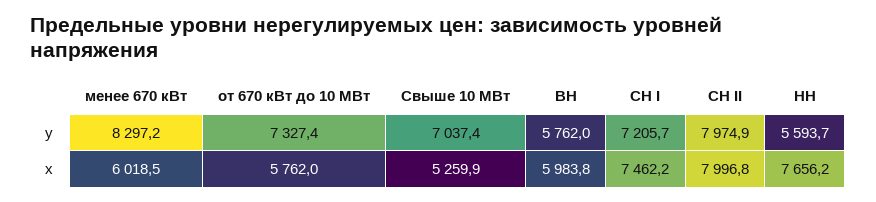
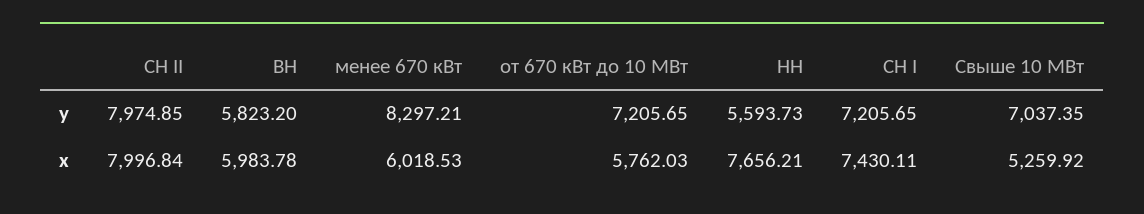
  {
    "менее 670 кВт": {
      "y": 8297.21,
      "x": 6018.53
    },
    "от 670 кВт до 10 МВт": {
-     "y": 7327.4,
+     "y": 7205.65,
      "x": 5762.03
    },
    "Свыше 10 МВт": {
      "y": 7037.35,
      "x": 5259.92
    },
    "ВН": {
-     "y": 5762,
+     "y": 5823.2,
      "x": 5983.78
    },
    "СН I": {
      "y": 7205.65,
-     "x": 7462.2
+     "x": 7430.11
    },
    "СН II": {
      "y": 7974.85,
      "x": 7996.84
    },
    "НН": {
      "y": 5593.73,
      "x": 7656.21
    }
  }

